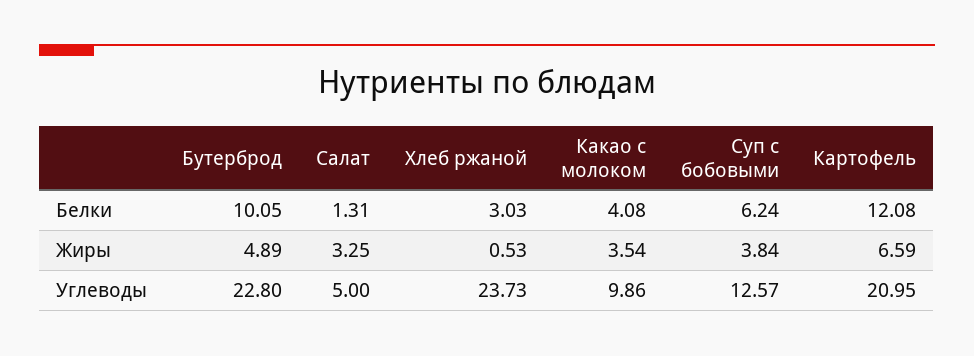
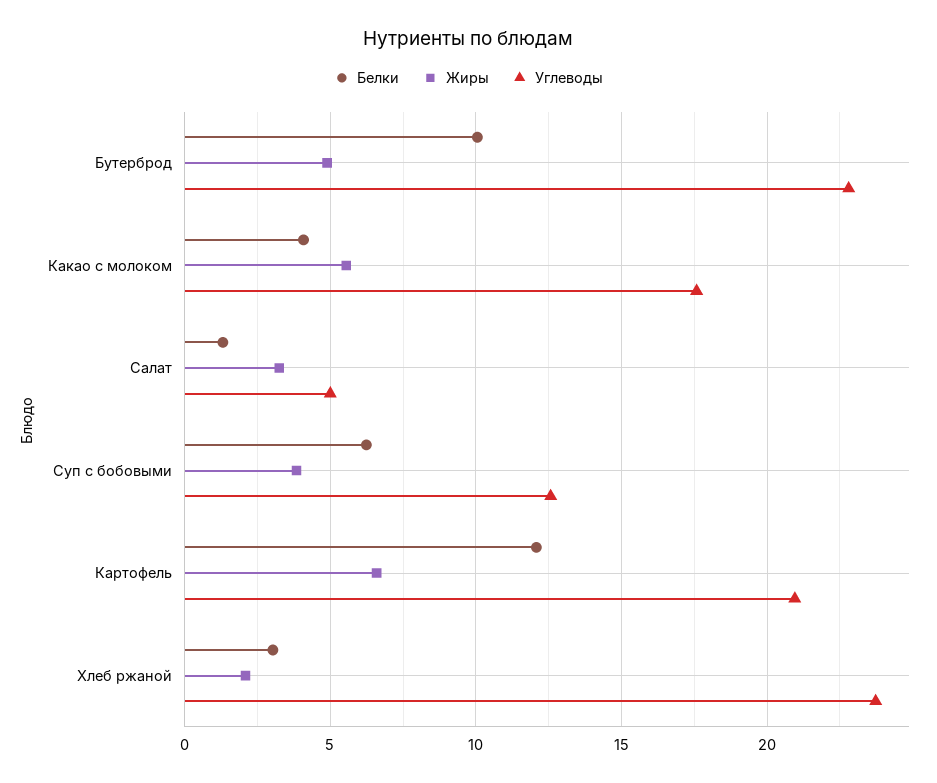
  {
    "Белки": {
      "Бутерброд": 10.05,
      "Салат": 1.31,
      "Хлеб ржаной": 3.03,
      "Какао с молоком": 4.08,
      "Суп с бобовыми": 6.24,
      "Картофель": 12.08
    },
    "Жиры": {
      "Бутерброд": 4.89,
      "Салат": 3.25,
-     "Хлеб ржаной": 0.53,
+     "Хлеб ржаной": 2,
-     "Какао с молоком": 3.54,
+     "Какао с молоком": 5.5,
      "Суп с бобовыми": 3.84,
      "Картофель": 6.59
    },
    "Углеводы": {
      "Бутерброд": 22.8,
      "Салат": 5,
      "Хлеб ржаной": 23.73,
-     "Какао с молоком": 9.86,
+     "Какао с молоком": 17.5,
      "Суп с бобовыми": 12.57,
      "Картофель": 20.95
    }
  }

